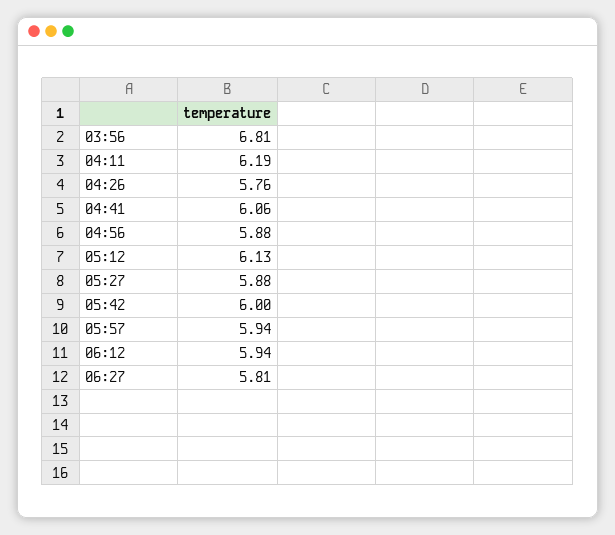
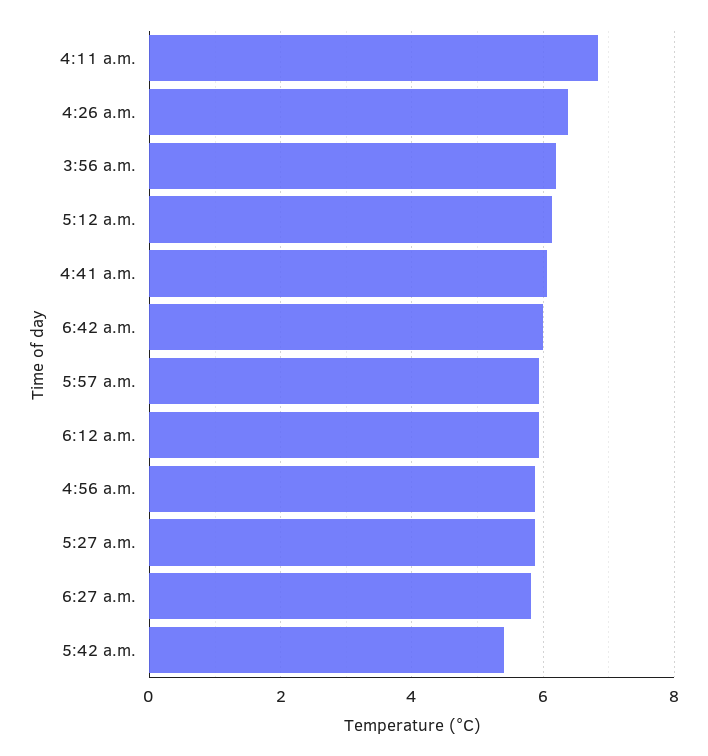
  {
-   "03:56": 6.81,
+   "03:56": 6.2,
-   "04:11": 6.19,
+   "04:11": 6.8,
-   "04:26": 5.76,
+   "04:26": 6.4,
    "04:41": 6.06,
    "04:56": 5.88,
    "05:12": 6.13,
    "05:27": 5.88,
-   "05:42": 6,
+   "05:42": 5.4,
    "05:57": 5.94,
    "06:12": 5.94,
-   "06:27": 5.81
+   "06:27": 5.81,
+   "6:42 a.m.": 6
  }

